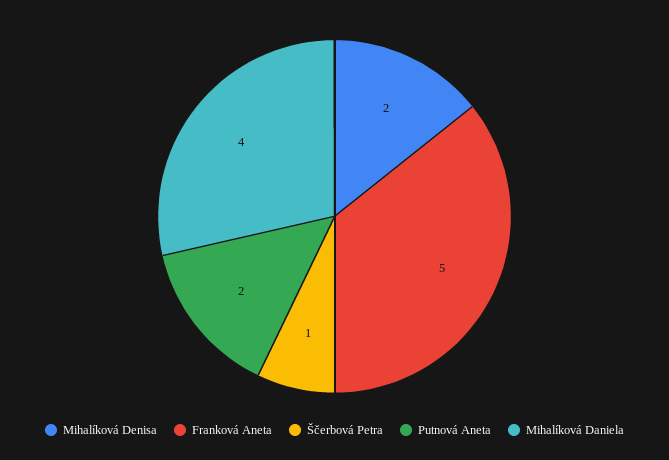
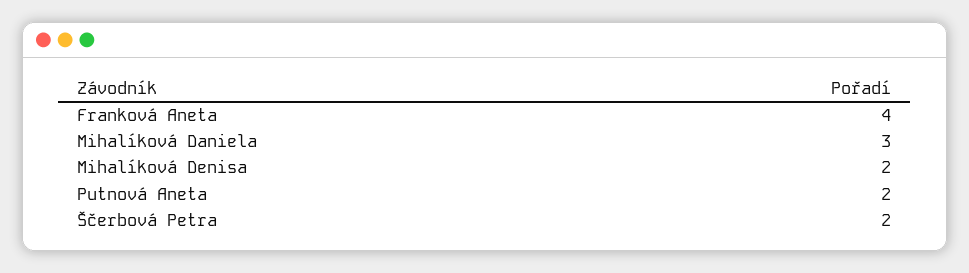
  {
    "Mihalíková Denisa": 2,
-   "Franková Aneta": 5,
+   "Franková Aneta": 4,
-   "Ščerbová Petra": 1,
+   "Ščerbová Petra": 2,
    "Putnová Aneta": 2,
-   "Mihalíková Daniela": 4
+   "Mihalíková Daniela": 3
  }

